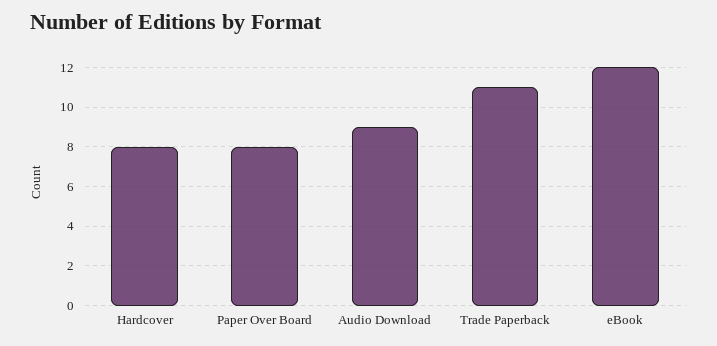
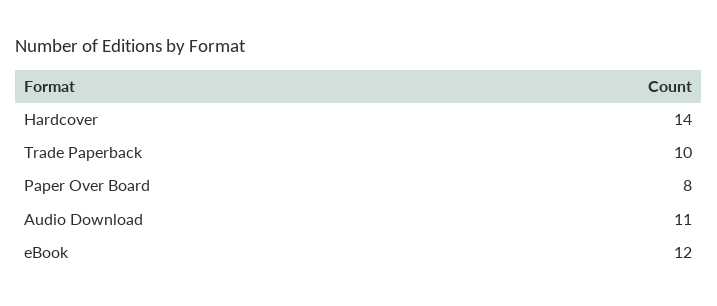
  {
-   "Hardcover": 8,
+   "Hardcover": 14,
    "Paper Over Board": 8,
-   "Audio Download": 9,
+   "Audio Download": 11,
-   "Trade Paperback": 11,
+   "Trade Paperback": 10,
    "eBook": 12
  }

